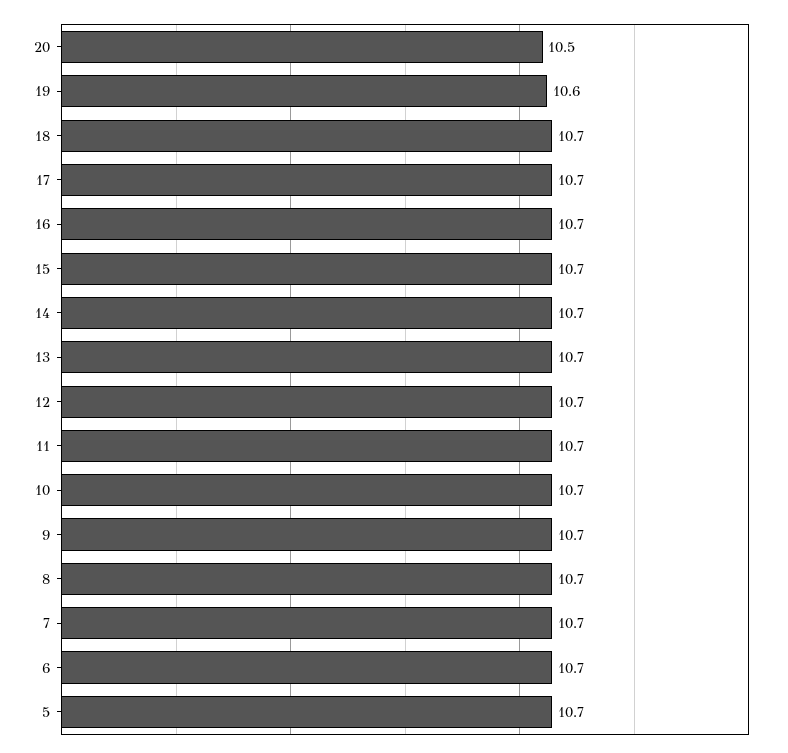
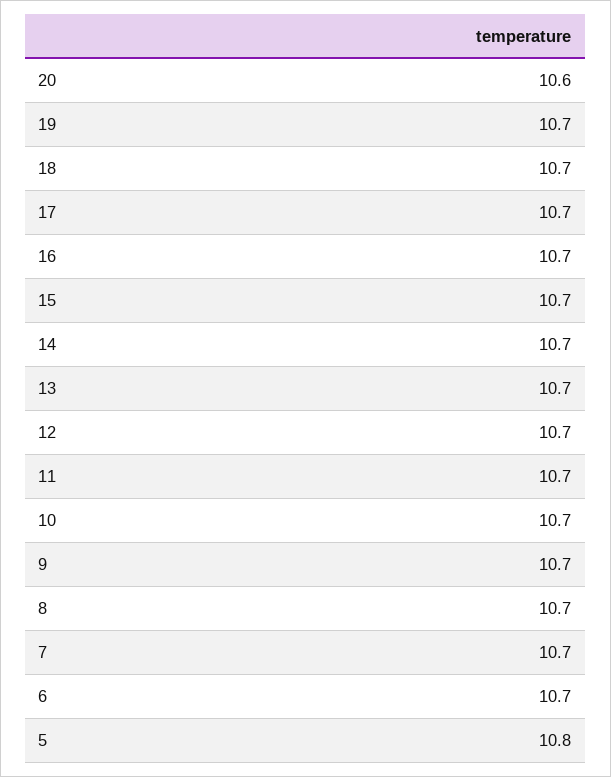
  {
-   "20": 10.5,
+   "20": 10.6,
-   "19": 10.6,
+   "19": 10.7,
    "18": 10.7,
    "17": 10.7,
    "16": 10.7,
    "15": 10.7,
    "14": 10.7,
    "13": 10.7,
    "12": 10.7,
    "11": 10.7,
    "10": 10.7,
    "9": 10.7,
    "8": 10.7,
    "7": 10.7,
    "6": 10.7,
-   "5": 10.7
+   "5": 10.8
  }

